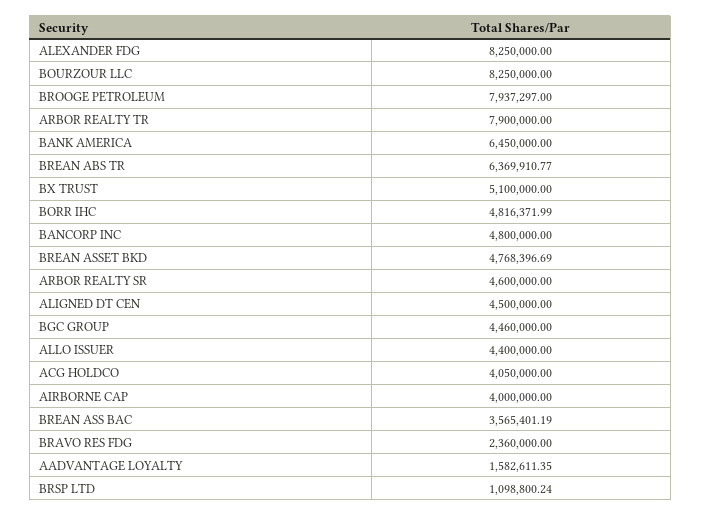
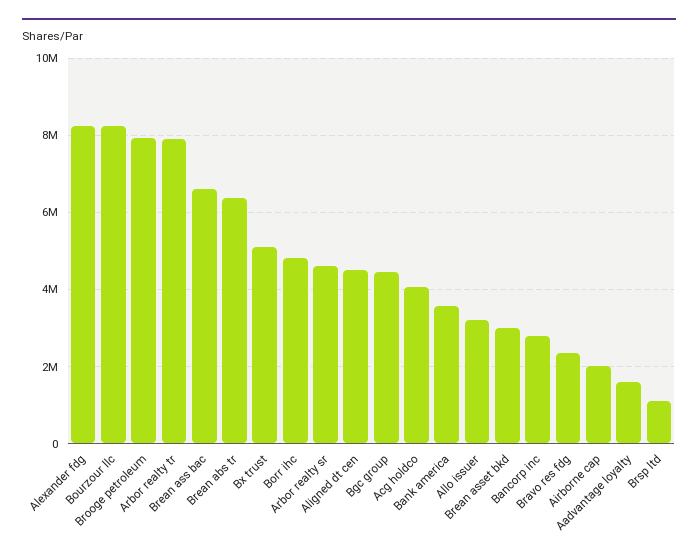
  {
    "ALEXANDER FDG": 8250000,
    "BOURZOUR LLC": 8250000,
    "BROOGE PETROLEUM": 7937297,
    "ARBOR REALTY TR": 7900000,
-   "BANK AMERICA": 6450000,
+   "BANK AMERICA": 3600000,
    "BREAN ABS TR": 6369910.77,
    "BX TRUST": 5100000,
    "BORR IHC": 4816371.99,
-   "BANCORP INC": 4800000,
+   "BANCORP INC": 2800000,
-   "BREAN ASSET BKD": 4768396.69,
+   "BREAN ASSET BKD": 3000000,
    "ARBOR REALTY SR": 4600000,
    "ALIGNED DT CEN": 4500000,
    "BGC GROUP": 4460000,
-   "ALLO ISSUER": 4400000,
+   "ALLO ISSUER": 3200000,
    "ACG HOLDCO": 4050000,
-   "AIRBORNE CAP": 4000000,
+   "AIRBORNE CAP": 2000000,
-   "BREAN ASS BAC": 3565401.19,
+   "BREAN ASS BAC": 6600000,
    "BRAVO RES FDG": 2360000,
    "AADVANTAGE LOYALTY": 1582611.35,
    "BRSP LTD": 1098800.24
  }

